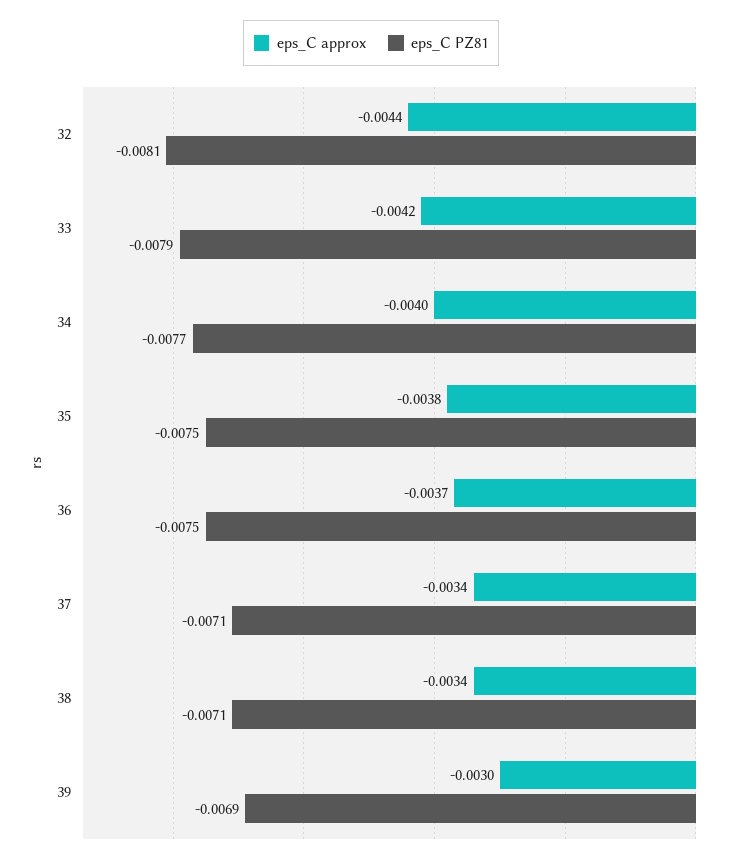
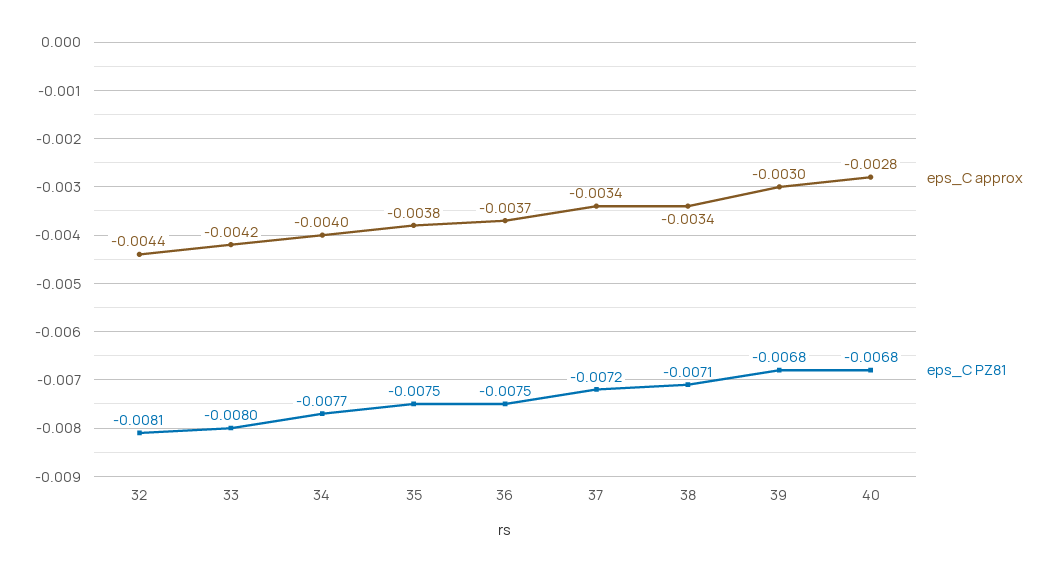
  {
    "eps_C approx": {
      "32": -0.0044,
      "33": -0.0042,
      "34": -0.004,
      "35": -0.0038,
      "36": -0.0037,
      "37": -0.0034,
      "38": -0.0034,
-     "39": -0.003
+     "39": -0.003,
+     "40": -0.0028
    },
    "eps_C PZ81": {
      "32": -0.0081,
-     "33": -0.0079,
+     "33": -0.008,
      "34": -0.0077,
      "35": -0.0075,
      "36": -0.0075,
-     "37": -0.0071,
+     "37": -0.0072,
      "38": -0.0071,
-     "39": -0.0069
+     "39": -0.0068,
+     "40": -0.0068
    }
  }

